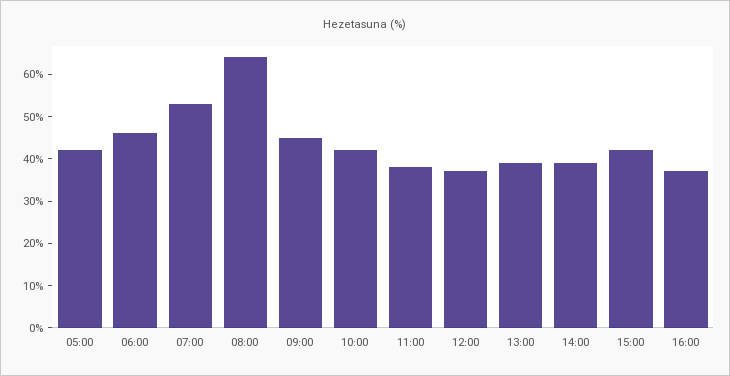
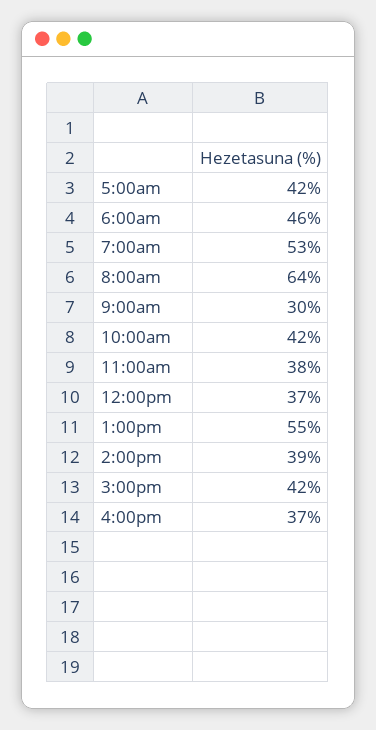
  {
    "05:00": 42,
    "06:00": 46,
    "07:00": 53,
    "08:00": 64,
-   "09:00": 45,
+   "09:00": 30,
    "10:00": 42,
    "11:00": 38,
    "12:00": 37,
-   "13:00": 40,
+   "13:00": 55,
    "14:00": 39,
    "15:00": 42,
    "16:00": 37
  }

